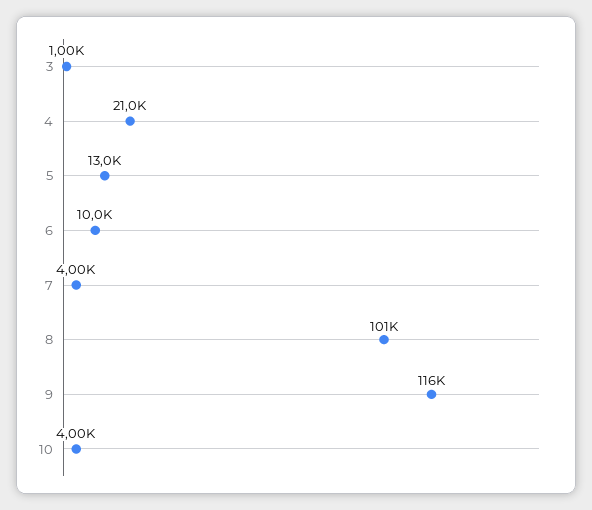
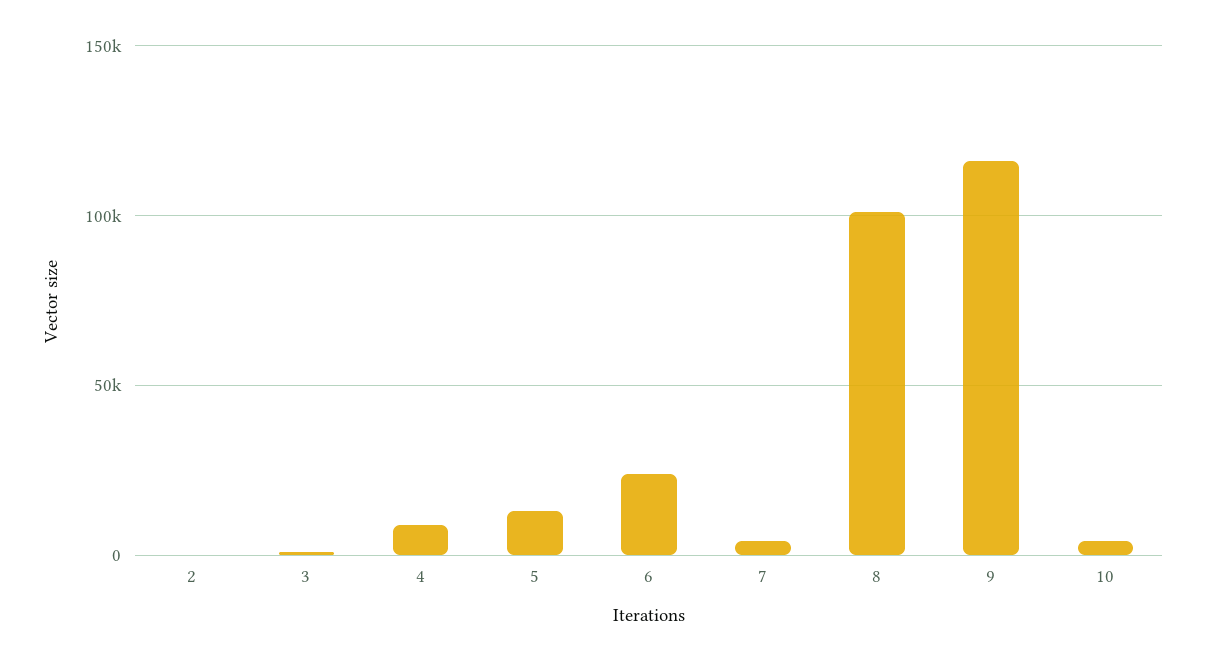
  {
    "3": 1000,
-   "4": 21000,
+   "4": 10000,
    "5": 13000,
-   "6": 10000,
+   "6": 25000,
    "7": 4000,
    "8": 101000,
    "9": 116000,
-   "10": 4000
+   "10": 4000,
+   "2": 0
  }

